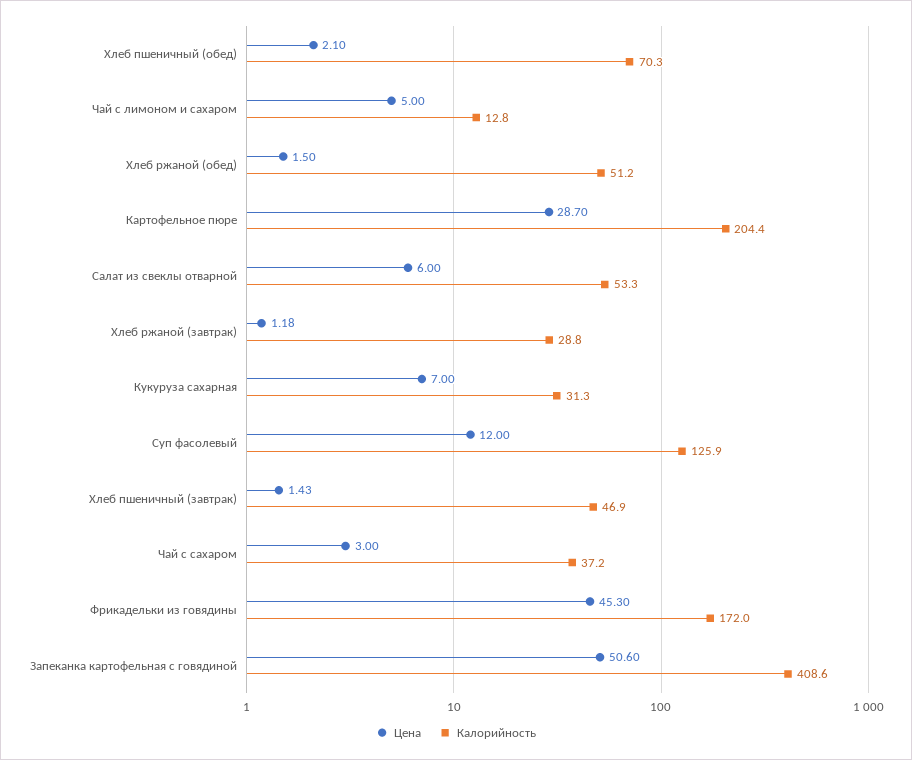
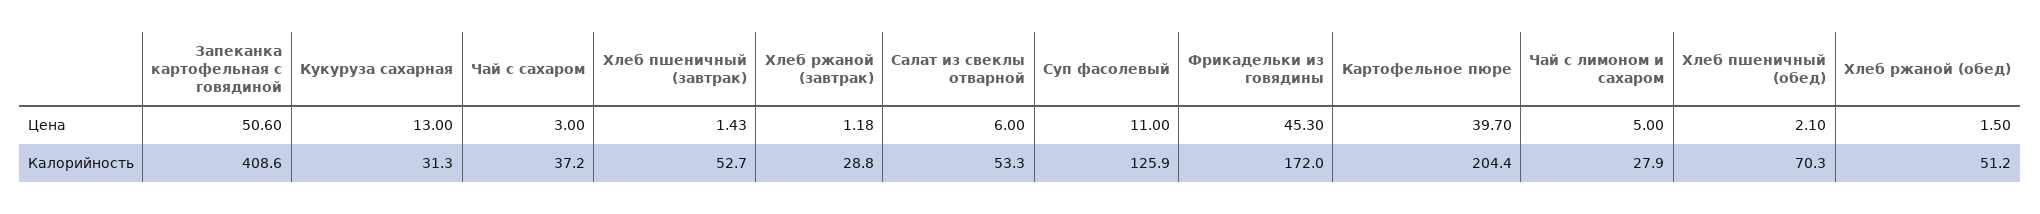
  {
    "Цена": {
      "Хлеб пшеничный (обед)": 2.1,
      "Чай с лимоном и сахаром": 5,
      "Хлеб ржаной (обед)": 1.5,
-     "Картофельное пюре": 28.7,
+     "Картофельное пюре": 39.7,
      "Салат из свеклы отварной": 6,
      "Хлеб ржаной (завтрак)": 1.18,
-     "Кукуруза сахарная": 7,
+     "Кукуруза сахарная": 13,
-     "Суп фасолевый": 12,
+     "Суп фасолевый": 11,
      "Хлеб пшеничный (завтрак)": 1.43,
      "Чай с сахаром": 3,
      "Фрикадельки из говядины": 45.3,
      "Запеканка картофельная с говядиной": 50.6
    },
    "Калорийность": {
      "Хлеб пшеничный (обед)": 70.3,
-     "Чай с лимоном и сахаром": 12.8,
+     "Чай с лимоном и сахаром": 27.9,
      "Хлеб ржаной (обед)": 51.2,
      "Картофельное пюре": 204.4,
      "Салат из свеклы отварной": 53.3,
      "Хлеб ржаной (завтрак)": 28.8,
      "Кукуруза сахарная": 31.3,
      "Суп фасолевый": 125.9,
-     "Хлеб пшеничный (завтрак)": 46.9,
+     "Хлеб пшеничный (завтрак)": 52.7,
      "Чай с сахаром": 37.2,
      "Фрикадельки из говядины": 172,
      "Запеканка картофельная с говядиной": 408.6
    }
  }

